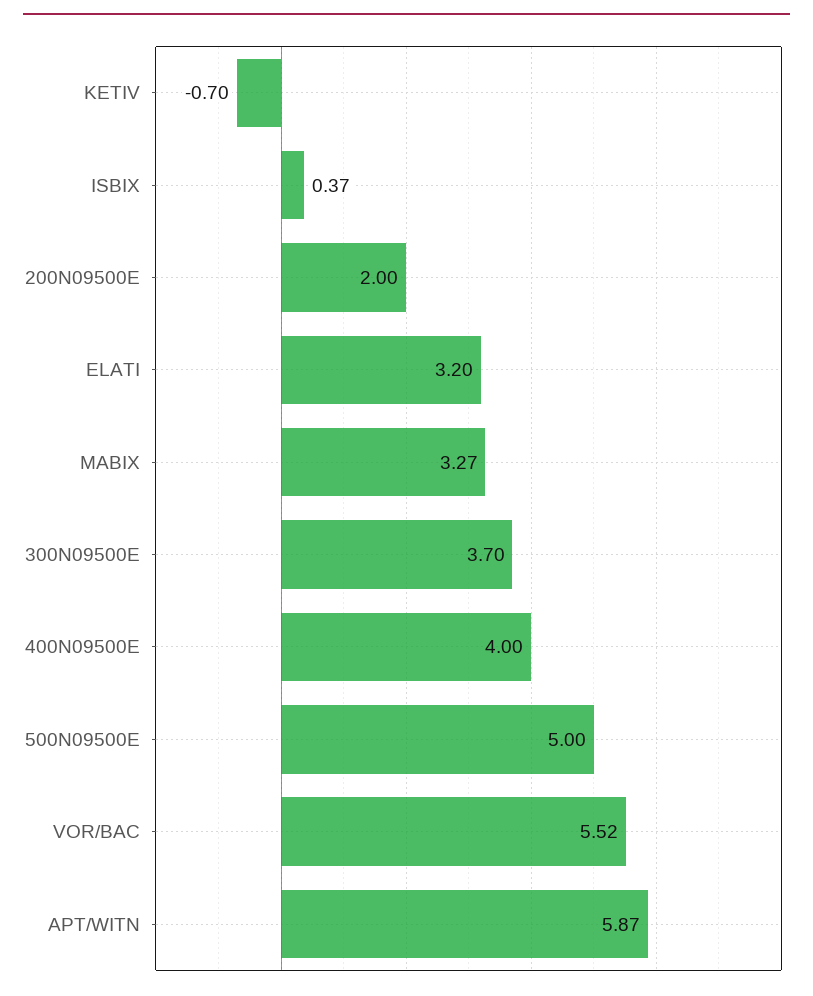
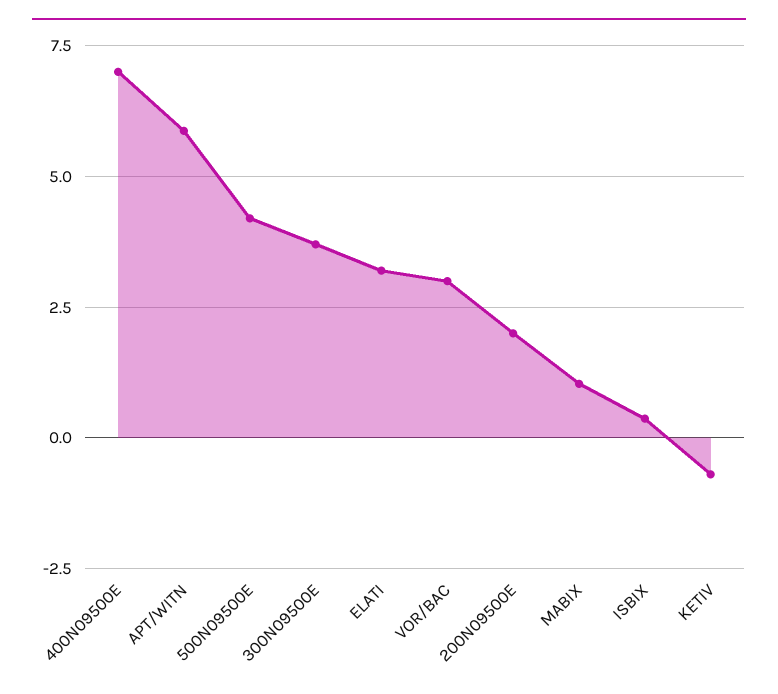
  {
    "KETIV": -0.7,
    "ISBIX": 0.37,
    "200N09500E": 2,
    "ELATI": 3.2,
-   "MABIX": 3.27,
+   "MABIX": 1,
    "300N09500E": 3.7,
-   "400N09500E": 4,
+   "400N09500E": 7,
-   "500N09500E": 5,
+   "500N09500E": 4.25,
-   "VOR/BAC": 5.52,
+   "VOR/BAC": 3,
    "APT/WITN": 5.87
  }

